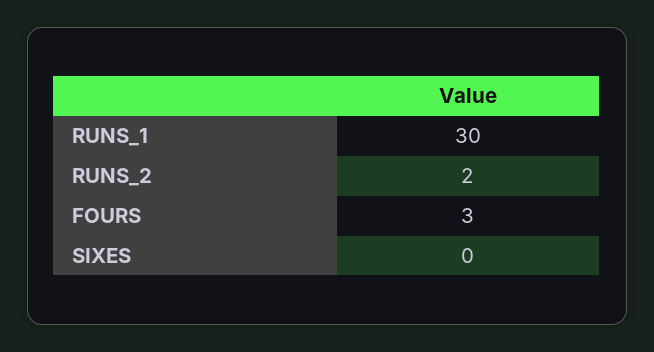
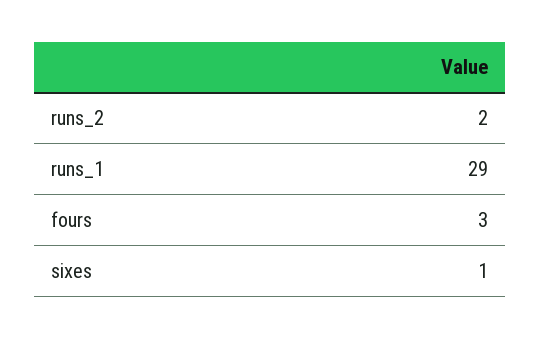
  {
-   "RUNS_1": 30,
+   "RUNS_1": 29,
    "RUNS_2": 2,
    "FOURS": 3,
-   "SIXES": 0
+   "SIXES": 1
  }

